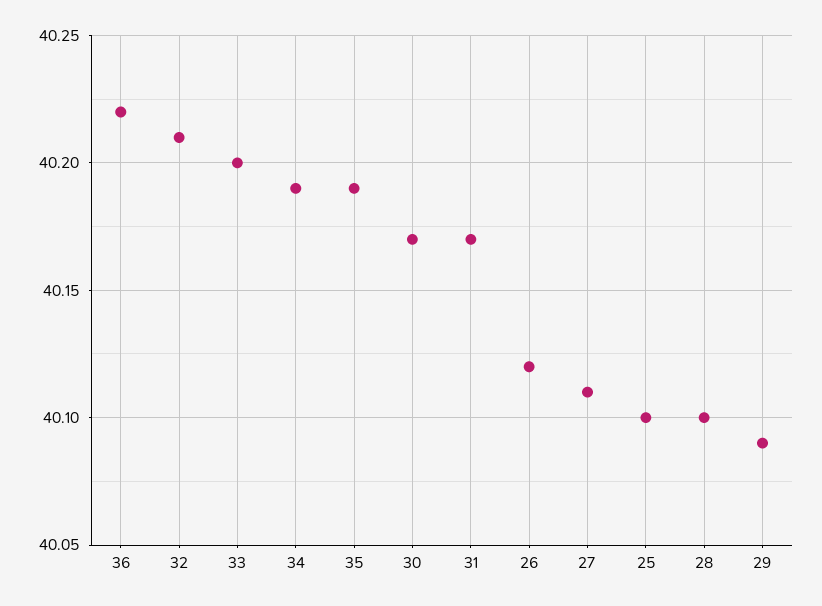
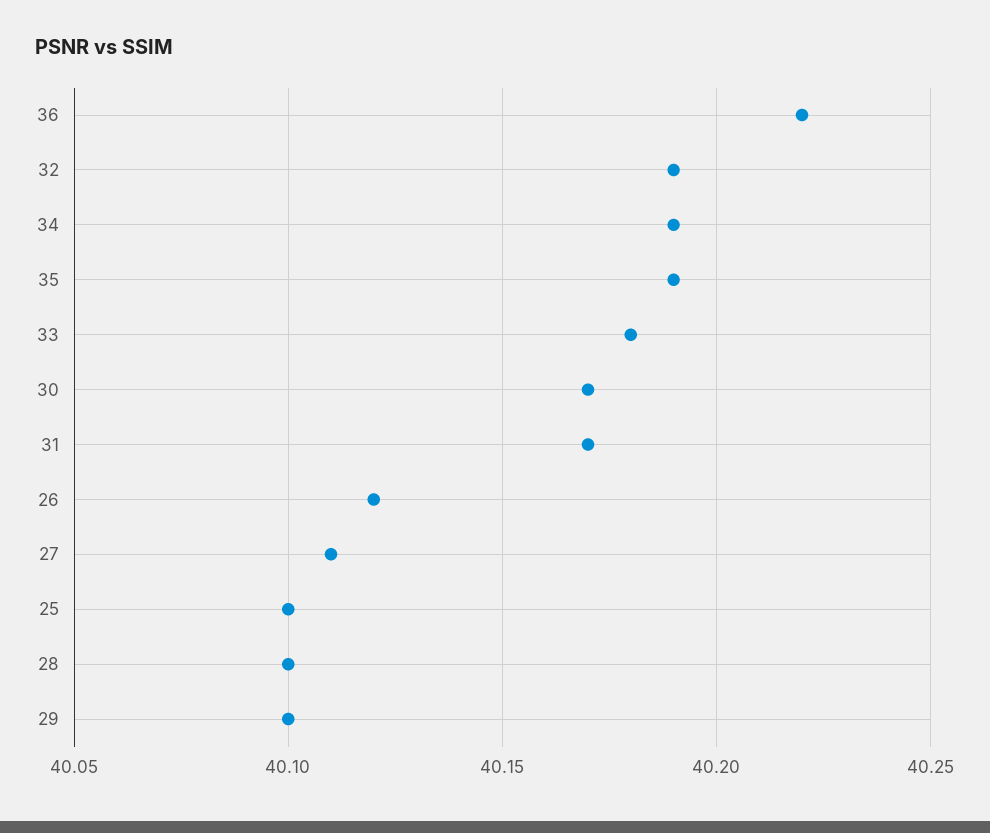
  {
    "36": 40.22,
-   "32": 40.21,
+   "32": 40.19,
-   "33": 40.2,
+   "33": 40.18,
    "34": 40.19,
    "35": 40.19,
    "30": 40.17,
    "31": 40.17,
    "26": 40.12,
    "27": 40.11,
    "25": 40.1,
    "28": 40.1,
-   "29": 40.09
+   "29": 40.1
  }

